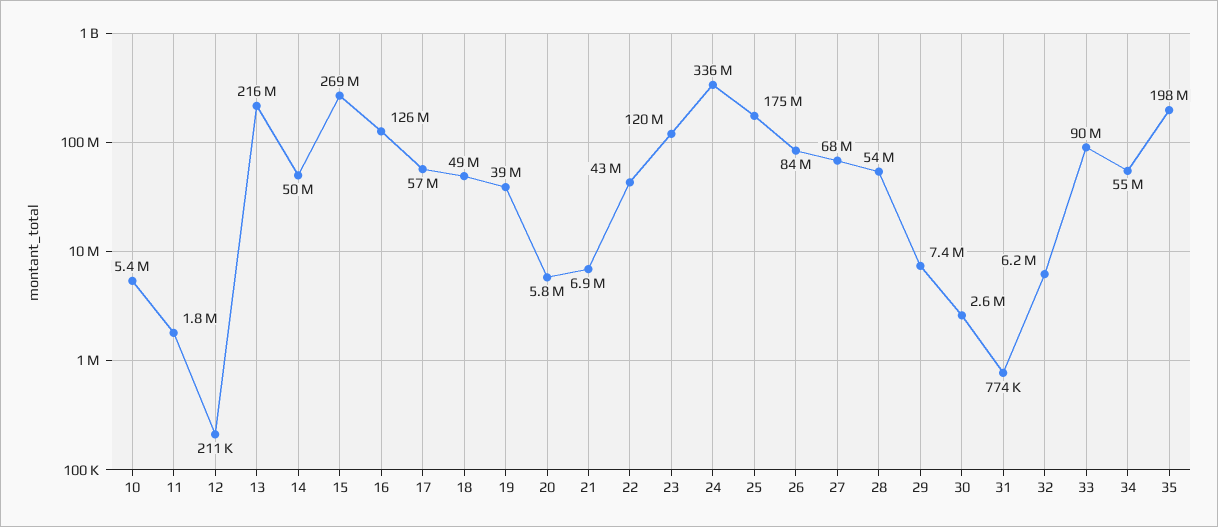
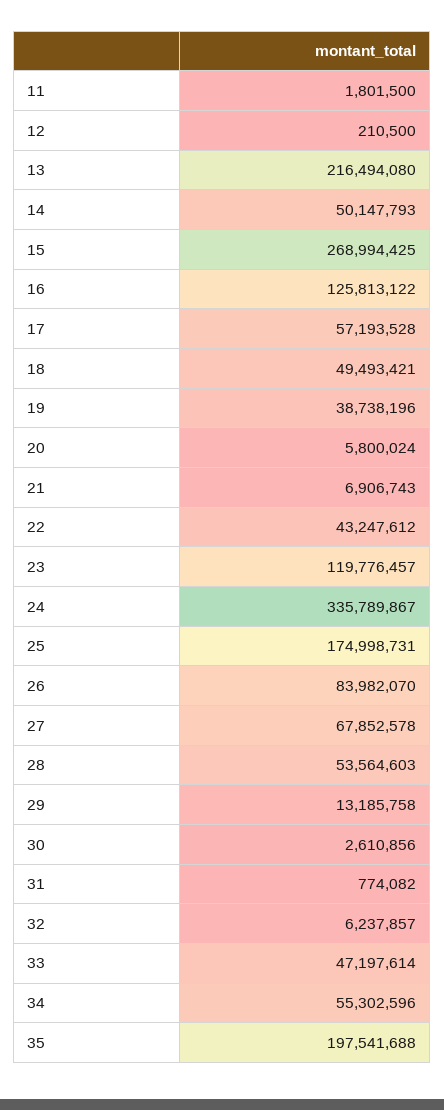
  {
-   "10": 5400000,
    "11": 1801500,
    "12": 210500,
    "13": 216494080,
    "14": 50147793,
    "15": 268994425,
    "16": 125813122,
    "17": 57193528,
    "18": 49493421,
    "19": 38738196,
    "20": 5800024,
    "21": 6906743,
    "22": 43247612,
    "23": 119776457,
    "24": 335789867,
    "25": 174998731,
    "26": 83982070,
    "27": 67852578,
    "28": 53564603,
-   "29": 7400000,
+   "29": 13185758,
    "30": 2610856,
    "31": 774082,
    "32": 6237857,
-   "33": 90000000,
+   "33": 47197614,
    "34": 55302596,
    "35": 197541688
  }

